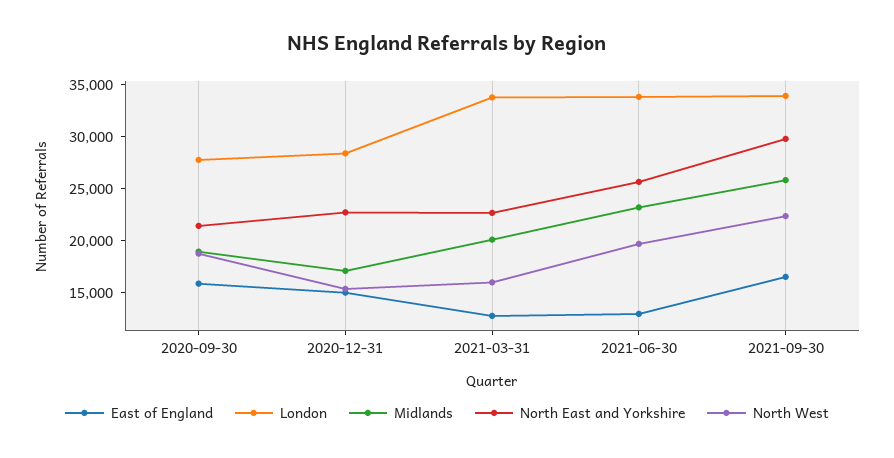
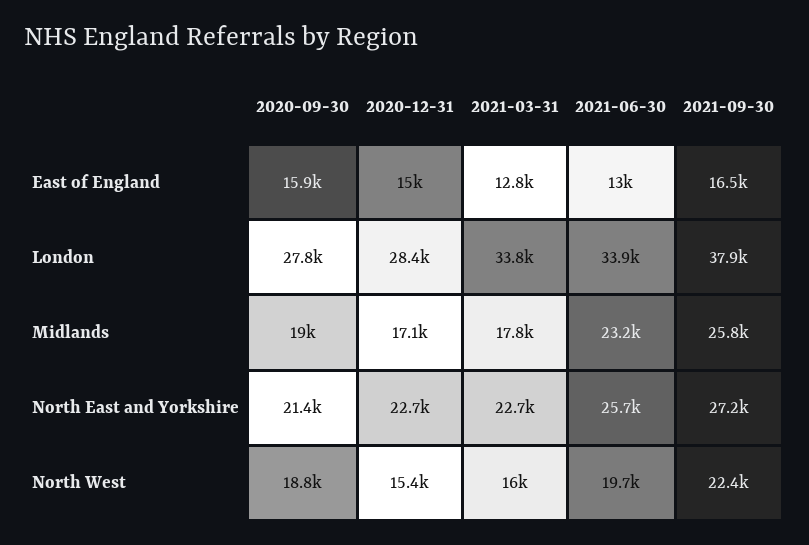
  {
    "East of England": {
      "2020-09-30": 15900,
      "2020-12-31": 15000,
      "2021-03-31": 12800,
      "2021-06-30": 13000,
      "2021-09-30": 16500
    },
    "London": {
      "2020-09-30": 27800,
      "2020-12-31": 28400,
      "2021-03-31": 33800,
      "2021-06-30": 33900,
-     "2021-09-30": 34000
+     "2021-09-30": 37900
    },
    "Midlands": {
      "2020-09-30": 19000,
      "2020-12-31": 17100,
-     "2021-03-31": 20000,
+     "2021-03-31": 17800,
      "2021-06-30": 23200,
      "2021-09-30": 25800
    },
    "North East and Yorkshire": {
      "2020-09-30": 21400,
      "2020-12-31": 22700,
      "2021-03-31": 22700,
      "2021-06-30": 25700,
-     "2021-09-30": 30000
+     "2021-09-30": 27200
    },
    "North West": {
      "2020-09-30": 18800,
      "2020-12-31": 15400,
      "2021-03-31": 16000,
      "2021-06-30": 19700,
      "2021-09-30": 22400
    }
  }

